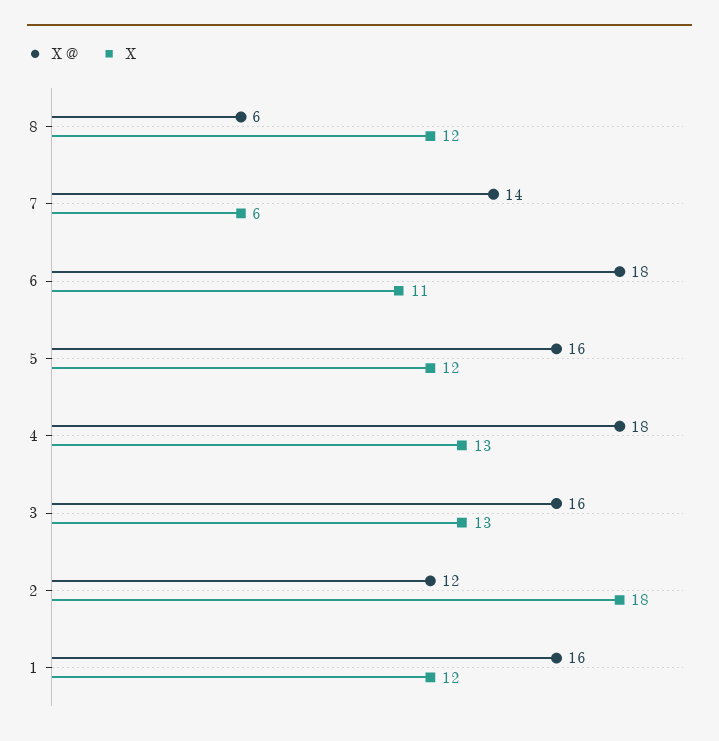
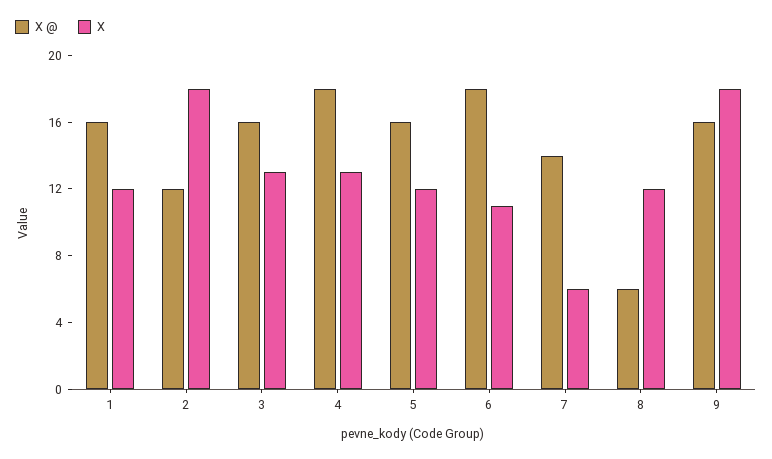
  {
    "X @": {
      "8": 6,
      "7": 14,
      "6": 18,
      "5": 16,
      "4": 18,
      "3": 16,
      "2": 12,
-     "1": 16
+     "1": 16,
+     "9": 16
    },
    "X": {
      "8": 12,
      "7": 6,
      "6": 11,
      "5": 12,
      "4": 13,
      "3": 13,
      "2": 18,
-     "1": 12
+     "1": 12,
+     "9": 18
    }
  }

